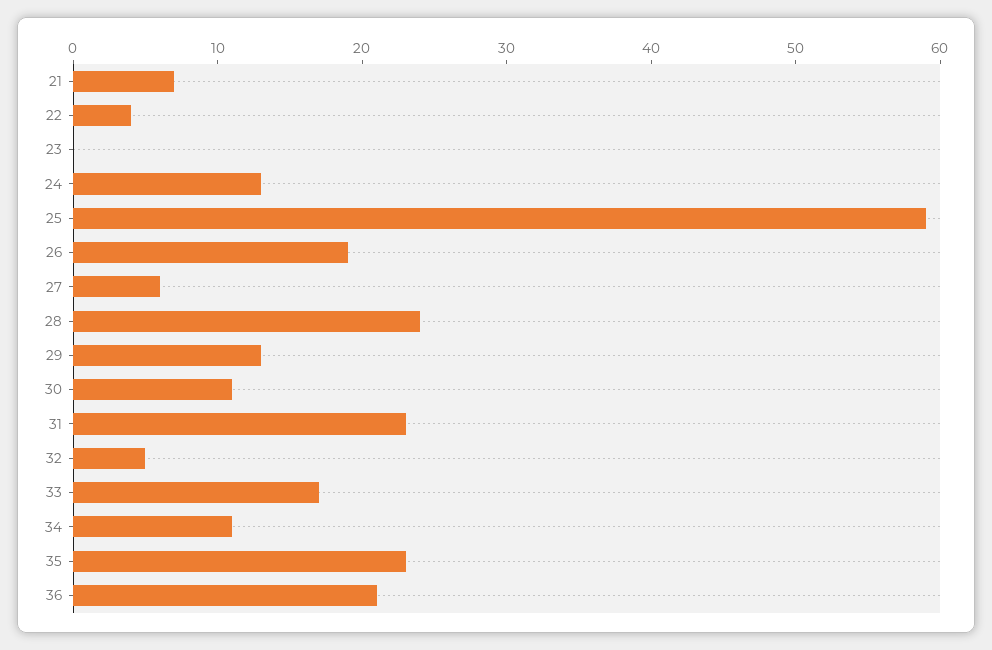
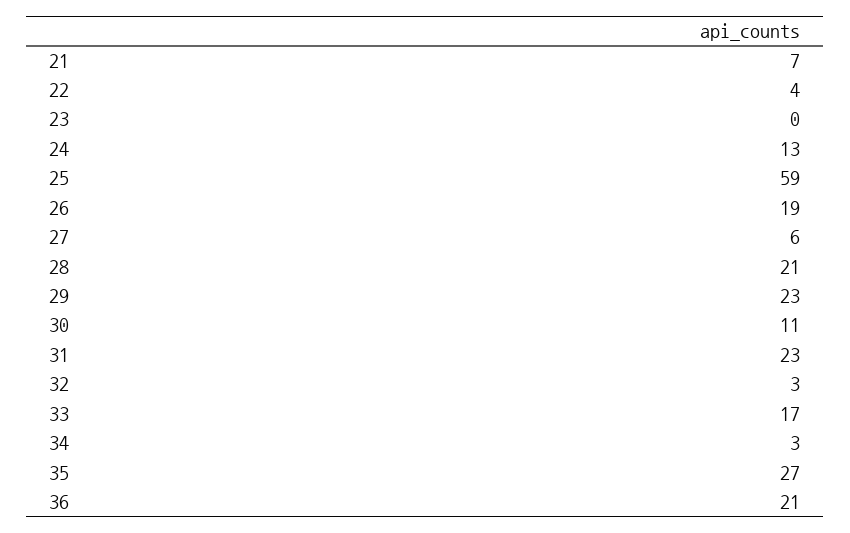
  {
    "21": 7,
    "22": 4,
    "23": 0,
    "24": 13,
    "25": 59,
    "26": 19,
    "27": 6,
-   "28": 24,
+   "28": 21,
-   "29": 13,
+   "29": 23,
    "30": 11,
    "31": 23,
-   "32": 5,
+   "32": 3,
    "33": 17,
-   "34": 11,
+   "34": 3,
-   "35": 23,
+   "35": 27,
    "36": 21
  }

